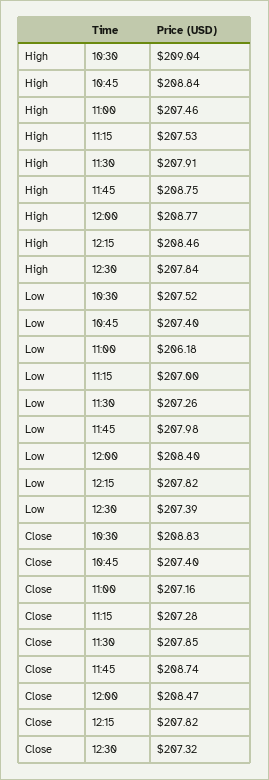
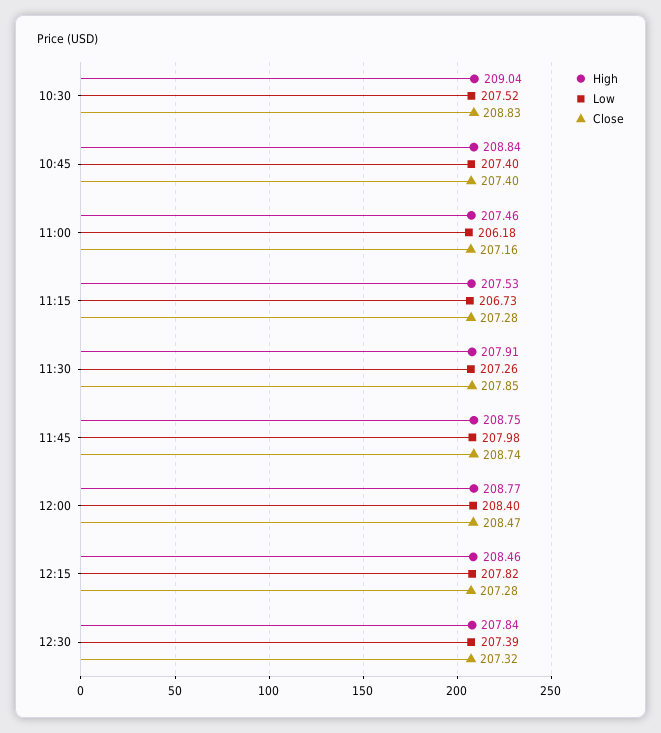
  {
    "High": {
      "10:30": 209.04,
      "10:45": 208.84,
      "11:00": 207.46,
      "11:15": 207.53,
      "11:30": 207.91,
      "11:45": 208.75,
      "12:00": 208.77,
      "12:15": 208.46,
      "12:30": 207.84
    },
    "Low": {
      "10:30": 207.52,
      "10:45": 207.4,
      "11:00": 206.18,
-     "11:15": 207,
+     "11:15": 206.73,
      "11:30": 207.26,
      "11:45": 207.98,
      "12:00": 208.4,
      "12:15": 207.82,
      "12:30": 207.39
    },
    "Close": {
      "10:30": 208.83,
      "10:45": 207.4,
      "11:00": 207.16,
      "11:15": 207.28,
      "11:30": 207.85,
      "11:45": 208.74,
      "12:00": 208.47,
-     "12:15": 207.82,
+     "12:15": 207.28,
      "12:30": 207.32
    }
  }

